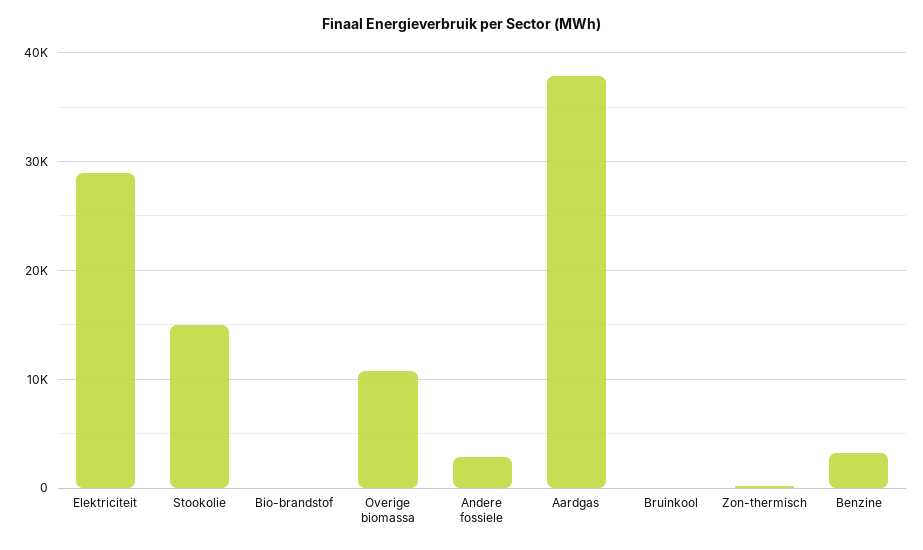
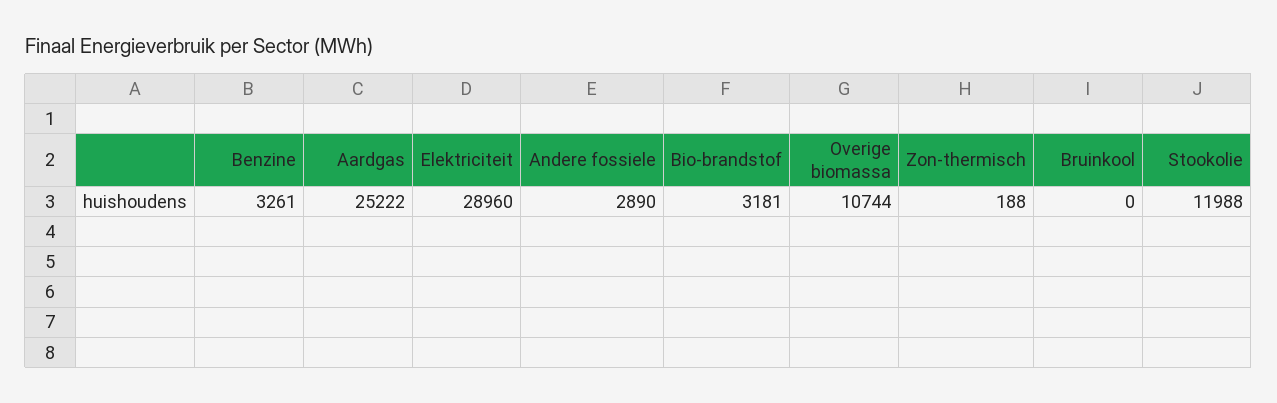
  {
    "Elektriciteit": 28960,
-   "Stookolie": 15000,
+   "Stookolie": 11988,
-   "Bio-brandstof": 0,
+   "Bio-brandstof": 3181,
    "Overige biomassa": 10744,
    "Andere fossiele": 2890,
-   "Aardgas": 38000,
+   "Aardgas": 25222,
    "Bruinkool": 0,
    "Zon-thermisch": 188,
    "Benzine": 3261
  }

